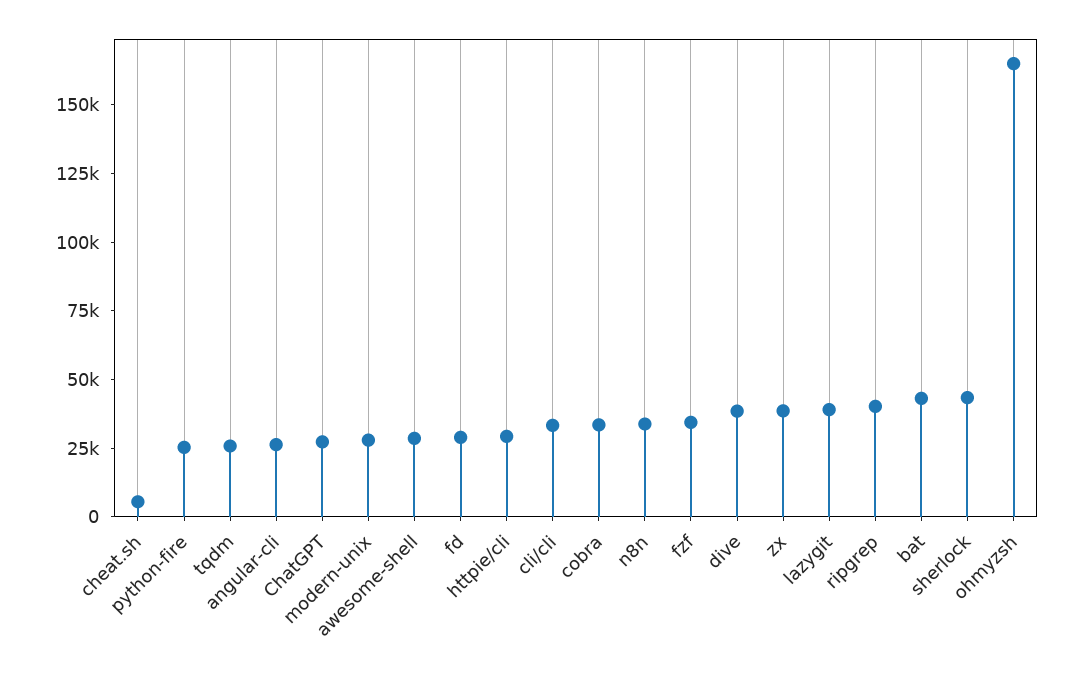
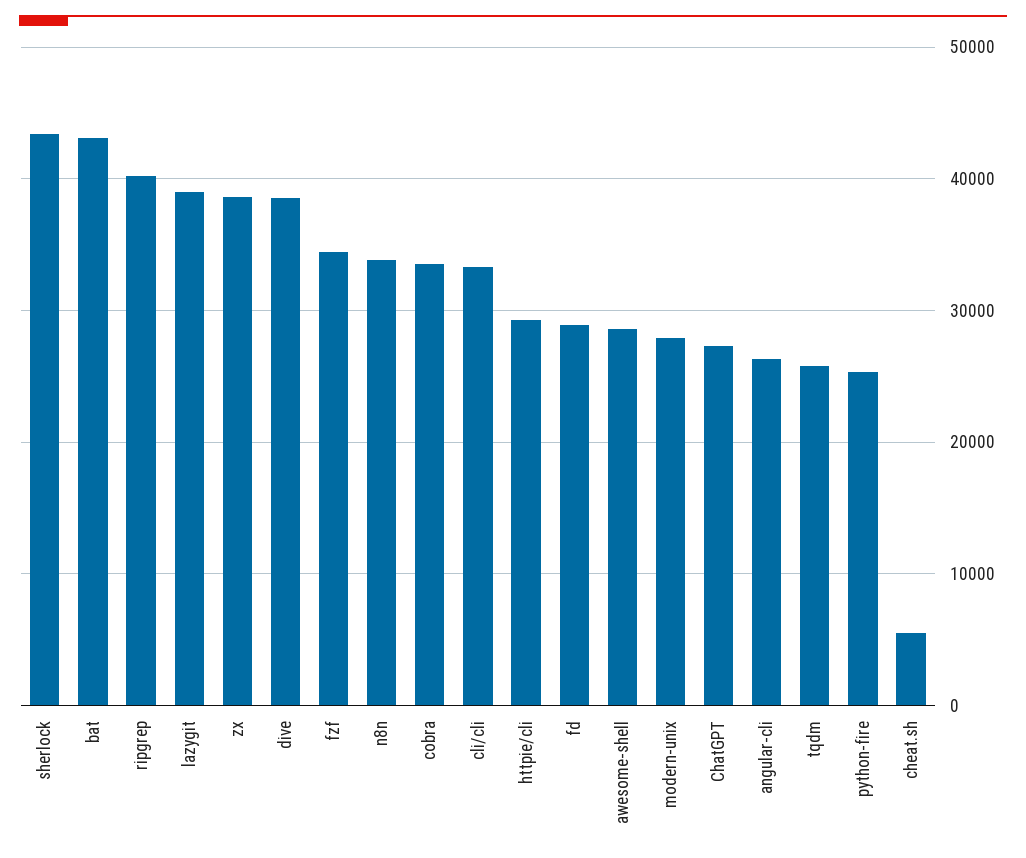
  {
    "cheat.sh": 6000,
    "python-fire": 25000,
    "tqdm": 26000,
    "angular-cli": 26000,
    "ChatGPT": 27000,
    "modern-unix": 28000,
    "awesome-shell": 29000,
    "fd": 29000,
    "httpie/cli": 29000,
    "cli/cli": 33000,
    "cobra": 34000,
    "n8n": 34000,
    "fzf": 34000,
    "dive": 39000,
    "zx": 39000,
    "lazygit": 39000,
    "ripgrep": 40000,
    "bat": 43000,
-   "sherlock": 43000,
+   "sherlock": 43000
-   "ohmyzsh": 165000
  }

